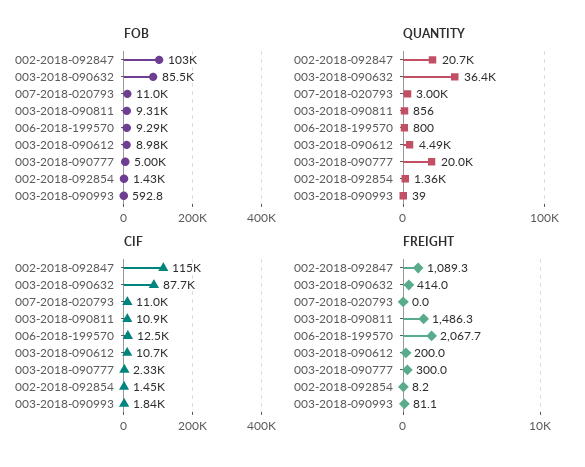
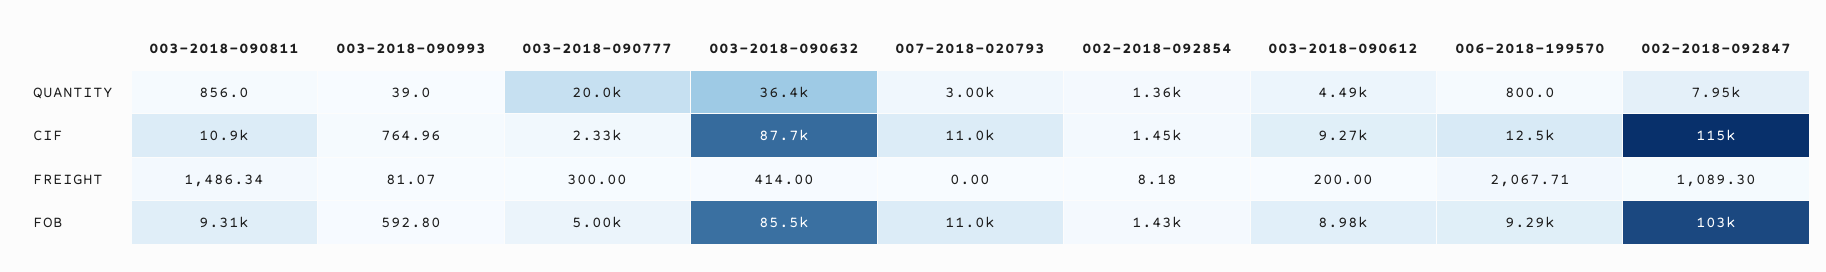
  {
    "FOB": {
      "002-2018-092847": 103000,
      "003-2018-090632": 85500,
      "007-2018-020793": 11000,
      "003-2018-090811": 9310,
      "006-2018-199570": 9290,
      "003-2018-090612": 8980,
      "003-2018-090777": 5000,
      "002-2018-092854": 1430,
      "003-2018-090993": 592.8
    },
    "QUANTITY": {
-     "002-2018-092847": 20700,
+     "002-2018-092847": 7950,
      "003-2018-090632": 36400,
      "007-2018-020793": 3000,
      "003-2018-090811": 856,
      "006-2018-199570": 800,
      "003-2018-090612": 4490,
      "003-2018-090777": 20000,
      "002-2018-092854": 1360,
      "003-2018-090993": 39
    },
    "CIF": {
      "002-2018-092847": 115000,
      "003-2018-090632": 87700,
      "007-2018-020793": 11000,
      "003-2018-090811": 10900,
      "006-2018-199570": 12500,
-     "003-2018-090612": 10700,
+     "003-2018-090612": 9270,
      "003-2018-090777": 2330,
      "002-2018-092854": 1450,
-     "003-2018-090993": 1840
+     "003-2018-090993": 764.96
    },
    "FREIGHT": {
      "002-2018-092847": 1089.3,
      "003-2018-090632": 414,
      "007-2018-020793": 0,
      "003-2018-090811": 1486.34,
      "006-2018-199570": 2067.71,
      "003-2018-090612": 200,
      "003-2018-090777": 300,
      "002-2018-092854": 8.18,
      "003-2018-090993": 81.07
    }
  }

